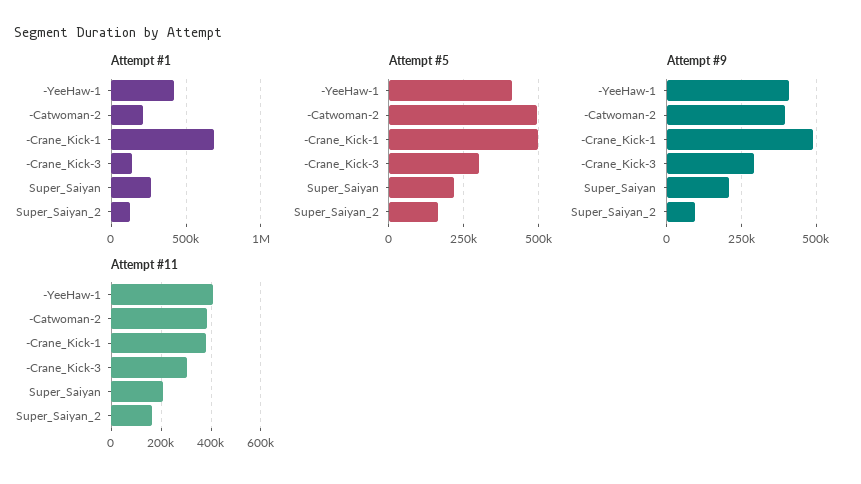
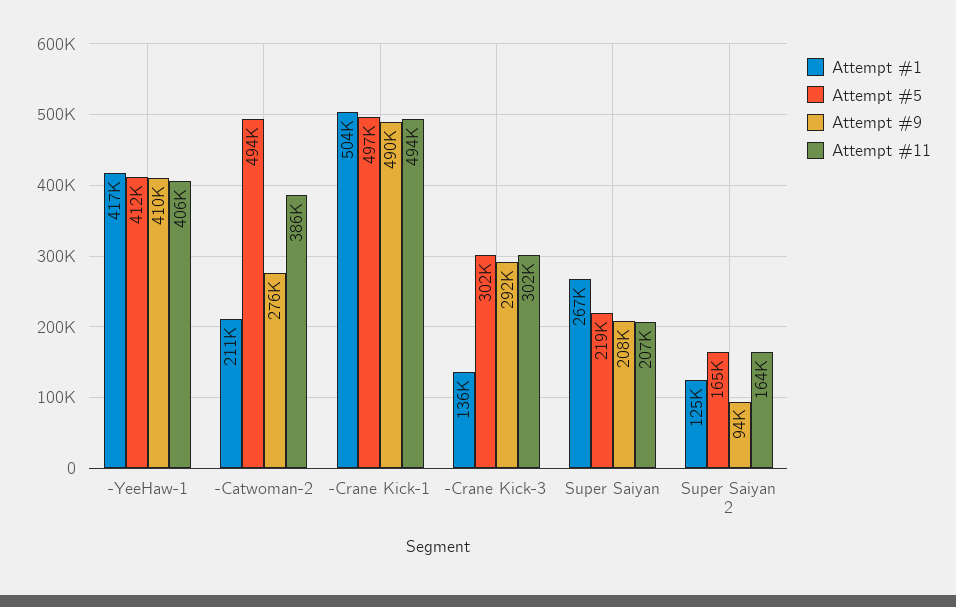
  {
    "Attempt #1": {
      "-YeeHaw-1": 417000,
      "-Catwoman-2": 211000,
-     "-Crane_Kick-1": 700000,
+     "-Crane_Kick-1": 504000,
      "-Crane_Kick-3": 136000,
      "Super_Saiyan": 267000,
      "Super_Saiyan_2": 125000
    },
    "Attempt #5": {
      "-YeeHaw-1": 412000,
      "-Catwoman-2": 494000,
      "-Crane_Kick-1": 497000,
      "-Crane_Kick-3": 302000,
      "Super_Saiyan": 219000,
      "Super_Saiyan_2": 165000
    },
    "Attempt #9": {
      "-YeeHaw-1": 410000,
-     "-Catwoman-2": 400000,
+     "-Catwoman-2": 276000,
      "-Crane_Kick-1": 490000,
      "-Crane_Kick-3": 292000,
      "Super_Saiyan": 208000,
      "Super_Saiyan_2": 94000
    },
    "Attempt #11": {
      "-YeeHaw-1": 406000,
      "-Catwoman-2": 386000,
-     "-Crane_Kick-1": 375000,
+     "-Crane_Kick-1": 494000,
      "-Crane_Kick-3": 302000,
      "Super_Saiyan": 207000,
      "Super_Saiyan_2": 164000
    }
  }

